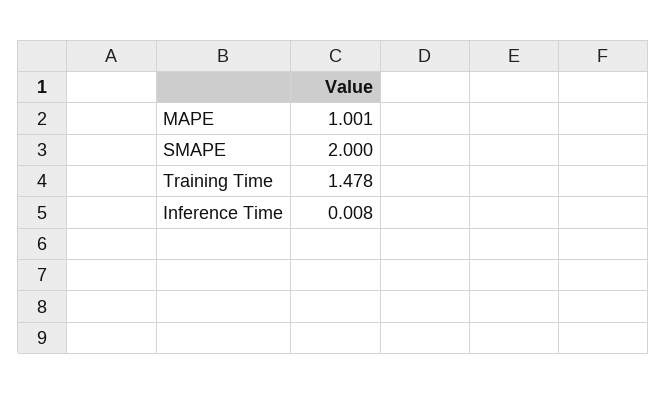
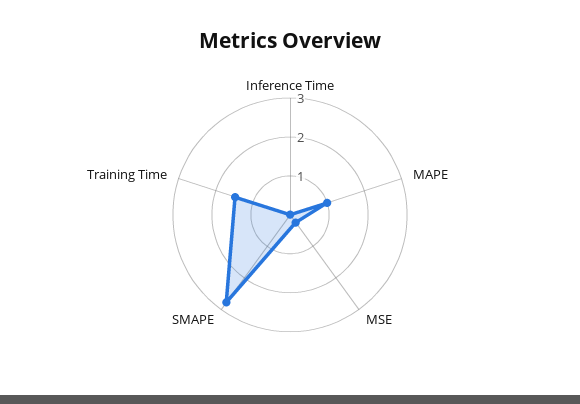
  {
    "MAPE": 1.001,
-   "SMAPE": 2,
+   "SMAPE": 2.75,
    "Training Time": 1.478,
-   "Inference Time": 0.008
+   "Inference Time": 0.008,
+   "MSE": 0.25
  }

